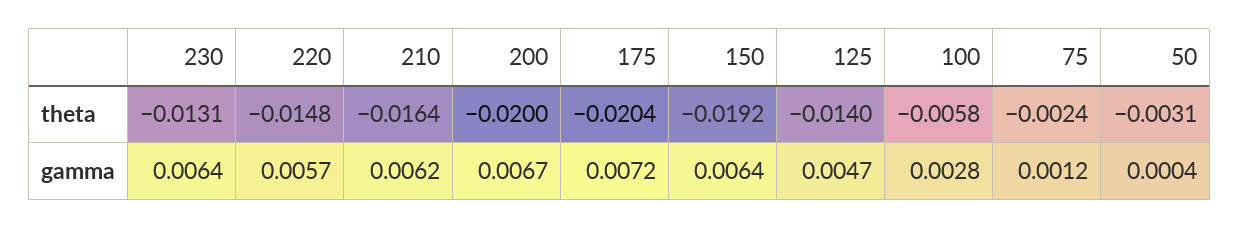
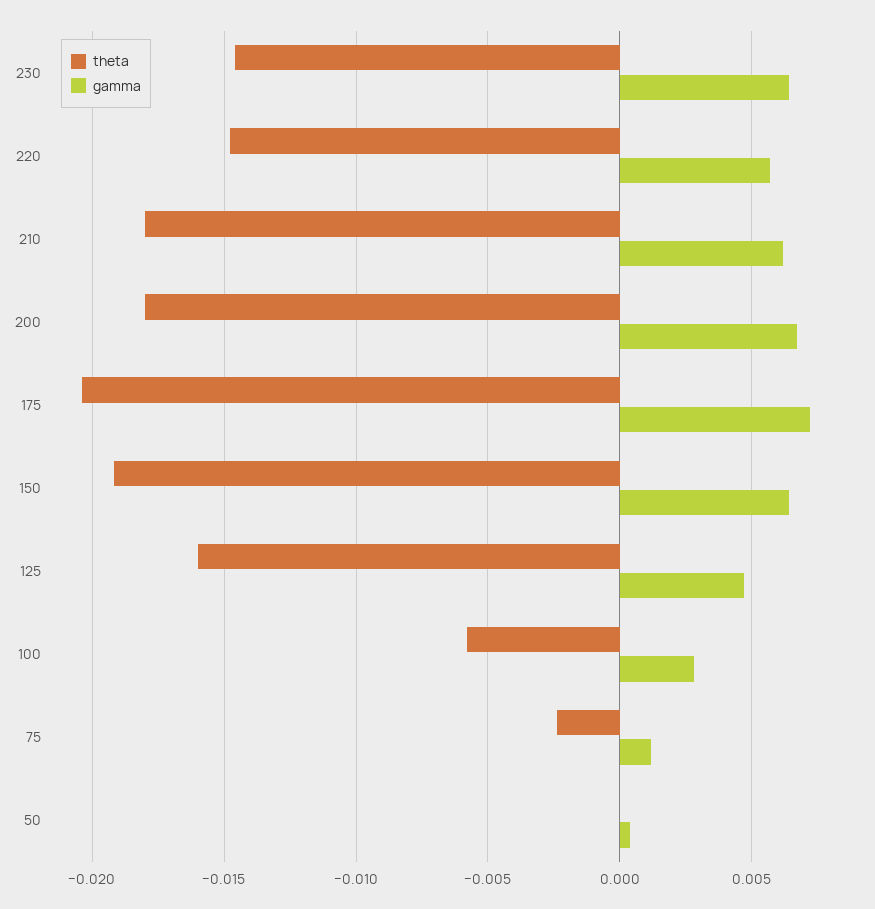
  {
    "theta": {
-     "230": -0.0131,
+     "230": -0.0145,
      "220": -0.0148,
-     "210": -0.0164,
+     "210": -0.018,
-     "200": -0.02,
+     "200": -0.018,
      "175": -0.0204,
      "150": -0.0192,
-     "125": -0.014,
+     "125": -0.016,
      "100": -0.0058,
      "75": -0.0024,
-     "50": -0.0031
+     "50": 0
    },
    "gamma": {
      "230": 0.0064,
      "220": 0.0057,
      "210": 0.0062,
      "200": 0.0067,
      "175": 0.0072,
      "150": 0.0064,
      "125": 0.0047,
      "100": 0.0028,
      "75": 0.0012,
      "50": 0.0004
    }
  }

